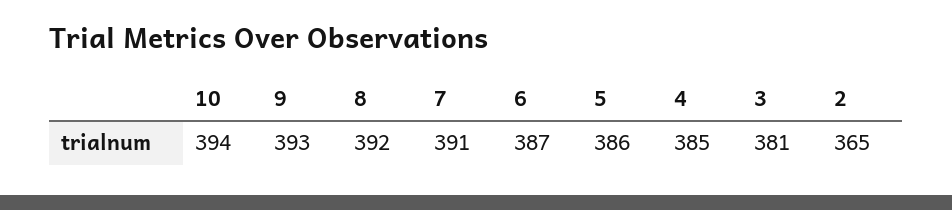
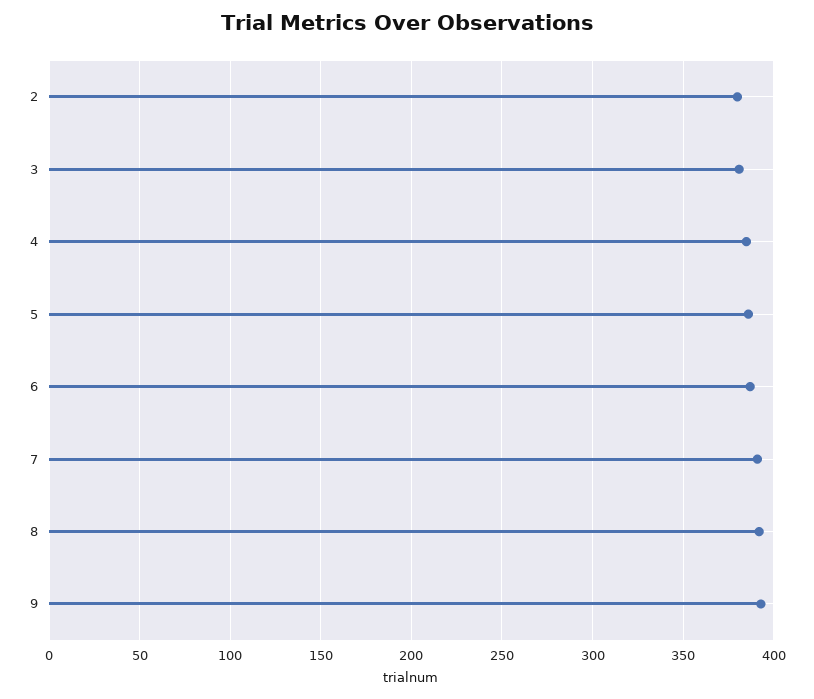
  {
-   "10": 394,
    "9": 393,
    "8": 392,
    "7": 391,
    "6": 387,
    "5": 386,
    "4": 385,
    "3": 381,
-   "2": 365
+   "2": 380
  }

